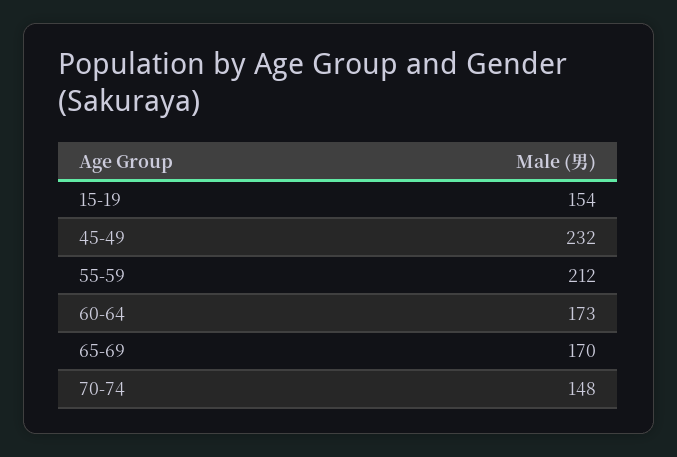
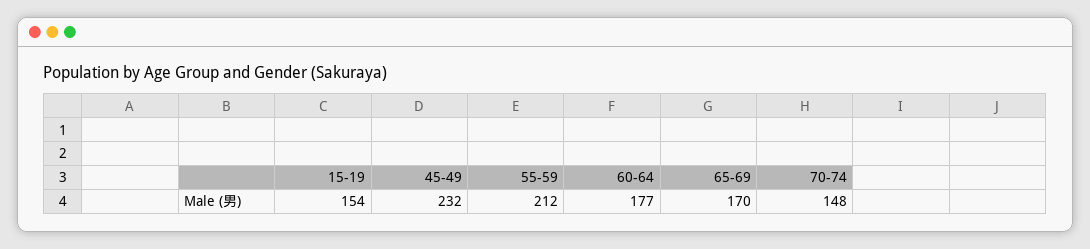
  {
    "15-19": 154,
    "45-49": 232,
    "55-59": 212,
-   "60-64": 173,
+   "60-64": 177,
    "65-69": 170,
    "70-74": 148
  }

